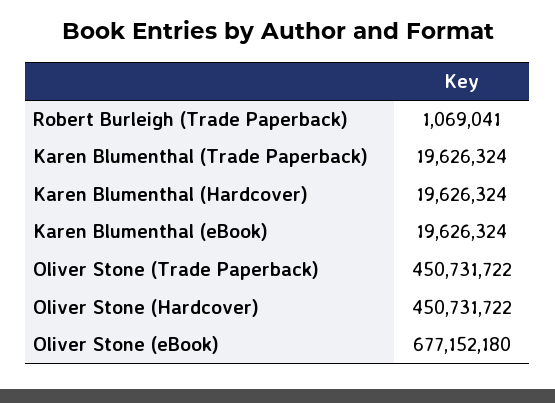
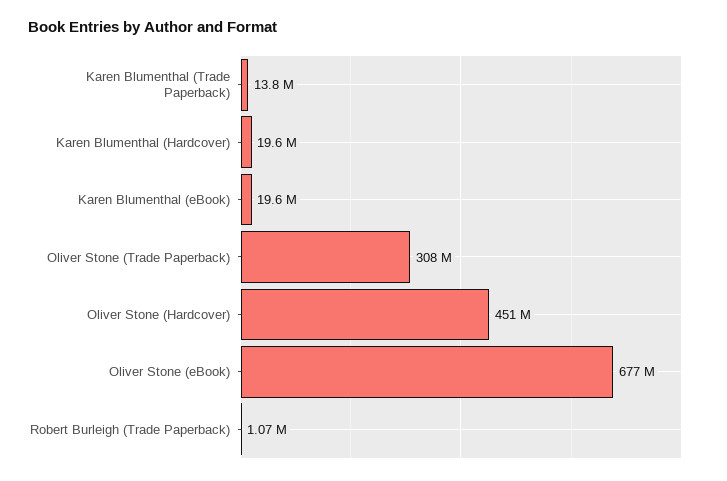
  {
    "Robert Burleigh (Trade Paperback)": 1069041,
-   "Karen Blumenthal (Trade Paperback)": 19626324,
+   "Karen Blumenthal (Trade Paperback)": 13800000,
    "Karen Blumenthal (Hardcover)": 19626324,
    "Karen Blumenthal (eBook)": 19626324,
-   "Oliver Stone (Trade Paperback)": 450731722,
+   "Oliver Stone (Trade Paperback)": 308000000,
    "Oliver Stone (Hardcover)": 450731722,
    "Oliver Stone (eBook)": 677152180
  }

